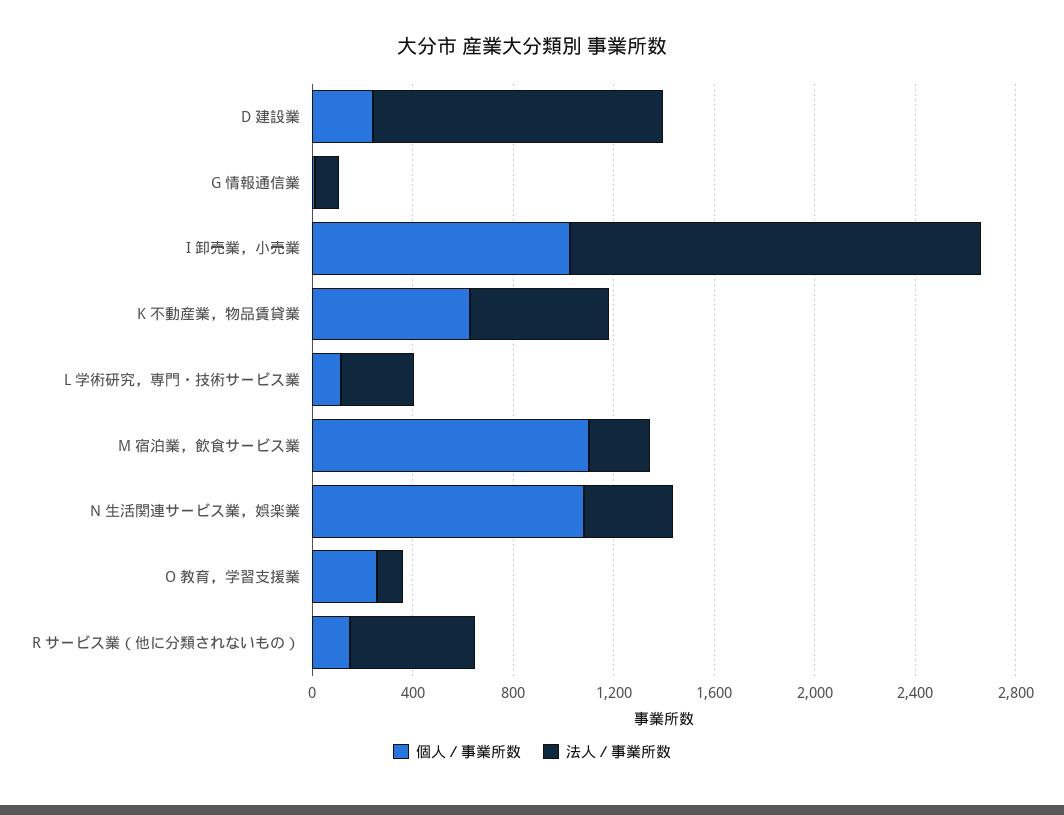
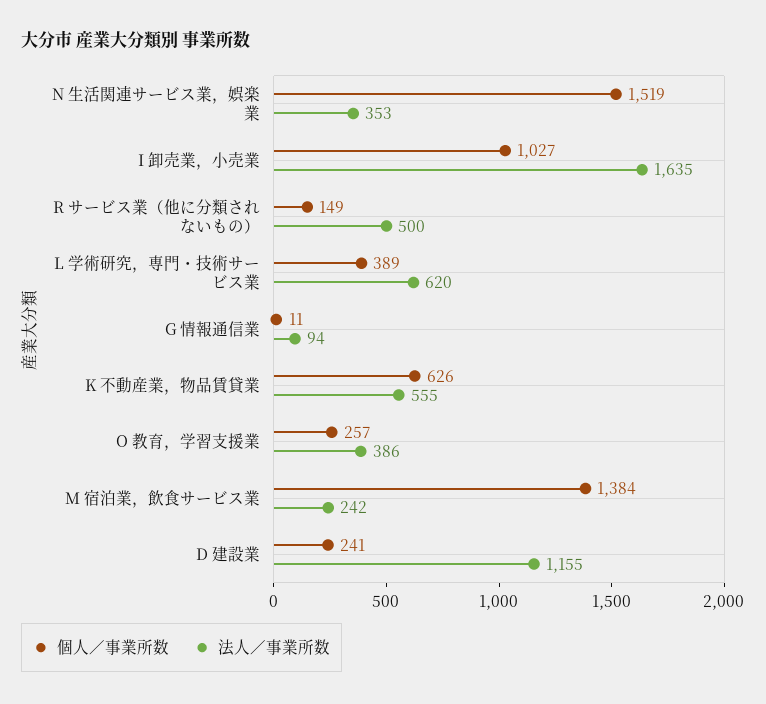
  {
    "個人／事業所数": {
      "D 建設業": 241,
      "G 情報通信業": 11,
      "I 卸売業，小売業": 1027,
      "K 不動産業，物品賃貸業": 626,
-     "L 学術研究，専門・技術サービス業": 100,
+     "L 学術研究，専門・技術サービス業": 389,
-     "M 宿泊業，飲食サービス業": 1100,
+     "M 宿泊業，飲食サービス業": 1384,
-     "N 生活関連サービス業，娯楽業": 1100,
+     "N 生活関連サービス業，娯楽業": 1519,
      "O 教育，学習支援業": 257,
      "R サービス業（他に分類されないもの）": 149
    },
    "法人／事業所数": {
      "D 建設業": 1155,
      "G 情報通信業": 94,
      "I 卸売業，小売業": 1635,
      "K 不動産業，物品賃貸業": 555,
-     "L 学術研究，専門・技術サービス業": 300,
+     "L 学術研究，専門・技術サービス業": 620,
      "M 宿泊業，飲食サービス業": 242,
      "N 生活関連サービス業，娯楽業": 353,
-     "O 教育，学習支援業": 100,
+     "O 教育，学習支援業": 386,
      "R サービス業（他に分類されないもの）": 500
    }
  }

